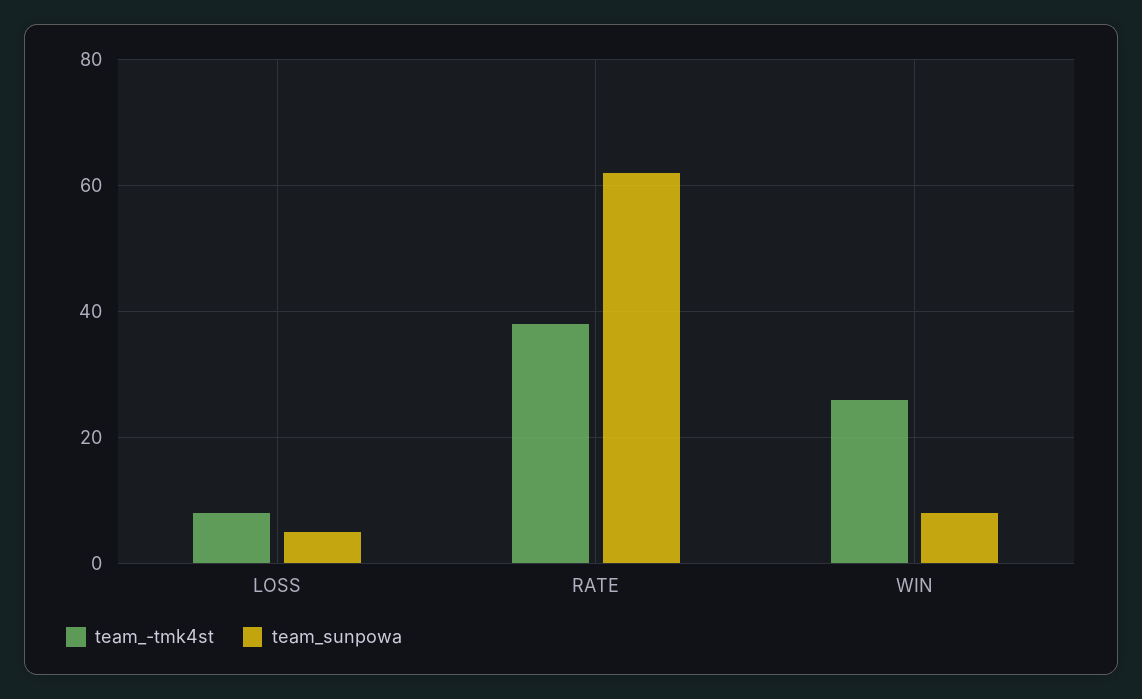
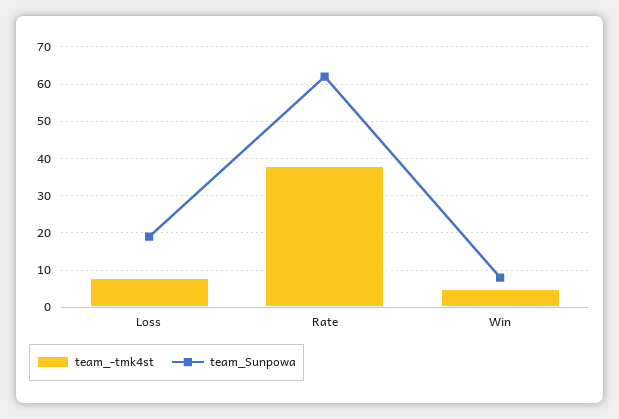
  {
    "team_-tmk4st": {
      "LOSS": 10,
      "RATE": 40,
-     "WIN": 25
+     "WIN": 5
    },
    "team_sunpowa": {
-     "LOSS": 5,
+     "LOSS": 20,
      "RATE": 60,
      "WIN": 10
    }
  }

